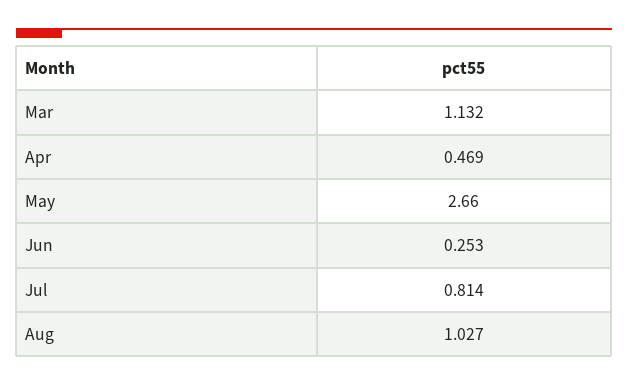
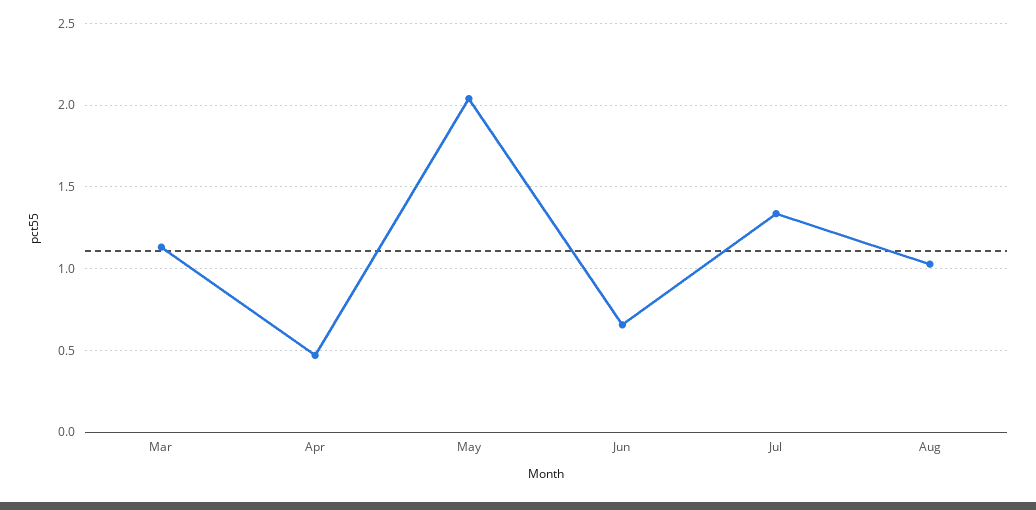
  {
    "Mar": 1.132,
    "Apr": 0.469,
-   "May": 2.66,
+   "May": 2.05,
-   "Jun": 0.253,
+   "Jun": 0.65,
-   "Jul": 0.814,
+   "Jul": 1.35,
    "Aug": 1.027
  }

